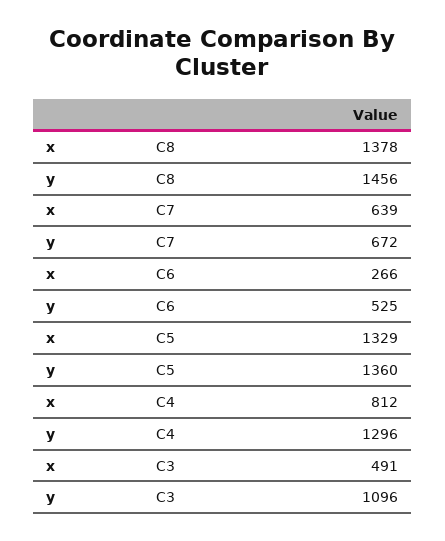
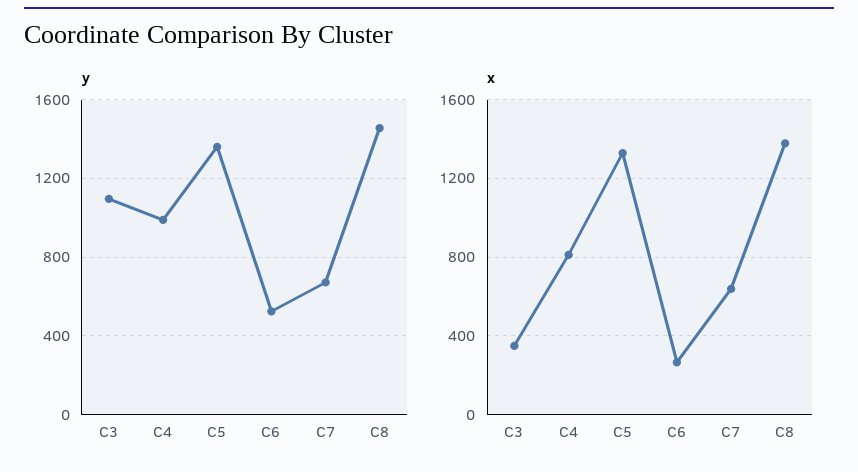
  {
    "x": {
      "C8": 1378,
      "C7": 639,
      "C6": 266,
      "C5": 1329,
      "C4": 812,
-     "C3": 491
+     "C3": 350
    },
    "y": {
      "C8": 1456,
      "C7": 672,
      "C6": 525,
      "C5": 1360,
-     "C4": 1296,
+     "C4": 1000,
      "C3": 1096
    }
  }

